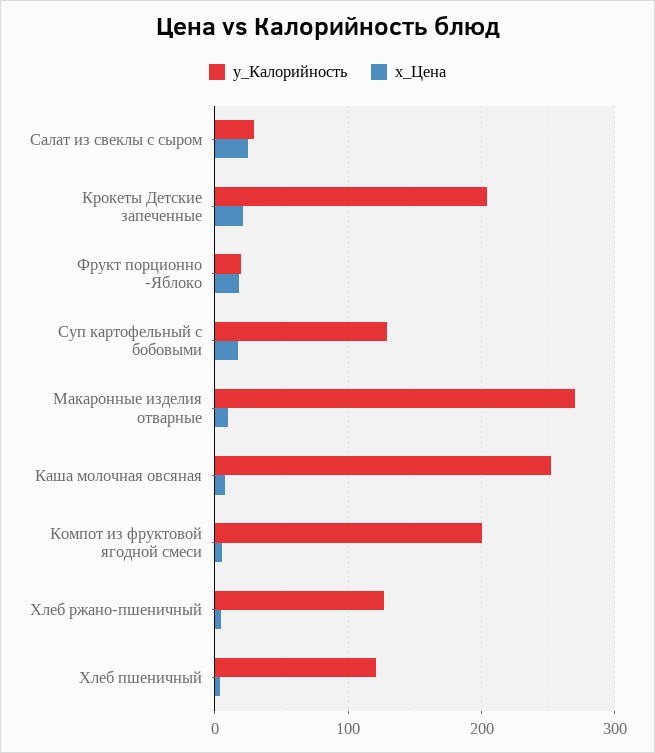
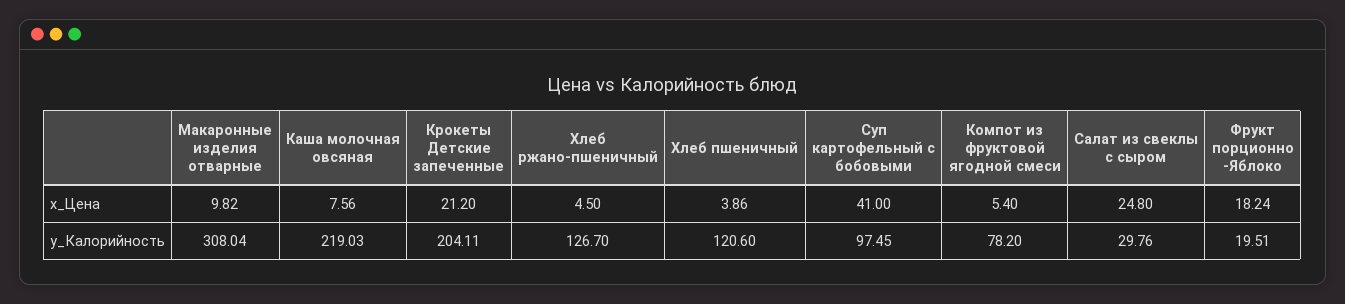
  {
    "y_Калорийность": {
      "Салат из свеклы с сыром": 29.76,
      "Крокеты Детские запеченные": 204.11,
      "Фрукт порционно -Яблоко": 19.51,
-     "Суп картофельный с бобовыми": 130,
+     "Суп картофельный с бобовыми": 97.45,
-     "Макаронные изделия отварные": 270,
+     "Макаронные изделия отварные": 308.04,
-     "Каша молочная овсяная": 250,
+     "Каша молочная овсяная": 219.03,
-     "Компот из фруктовой ягодной смеси": 200,
+     "Компот из фруктовой ягодной смеси": 78.2,
      "Хлеб ржано-пшеничный": 126.7,
      "Хлеб пшеничный": 120.6
    },
    "x_Цена": {
      "Салат из свеклы с сыром": 24.8,
      "Крокеты Детские запеченные": 21.2,
      "Фрукт порционно -Яблоко": 18.24,
-     "Суп картофельный с бобовыми": 20,
+     "Суп картофельный с бобовыми": 41,
      "Макаронные изделия отварные": 9.82,
      "Каша молочная овсяная": 7.56,
      "Компот из фруктовой ягодной смеси": 5.4,
      "Хлеб ржано-пшеничный": 4.5,
      "Хлеб пшеничный": 3.86
    }
  }

